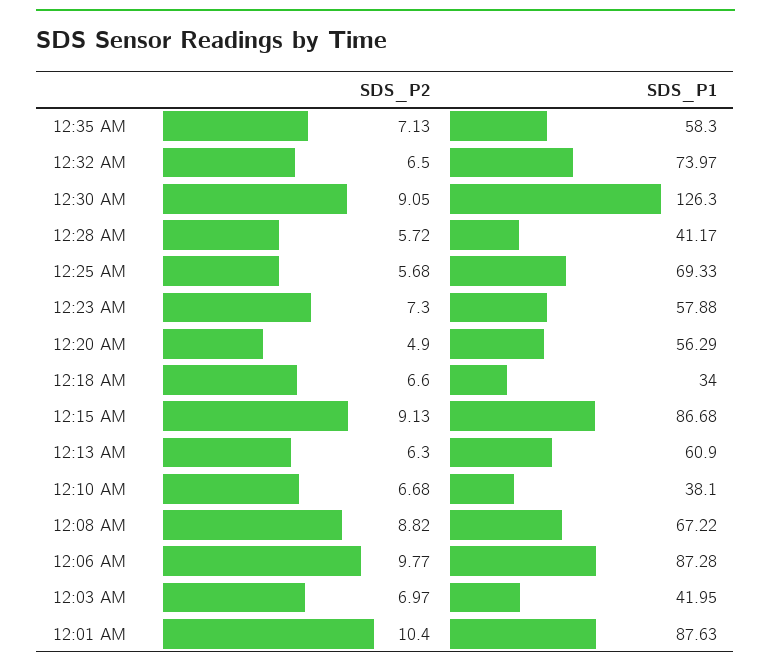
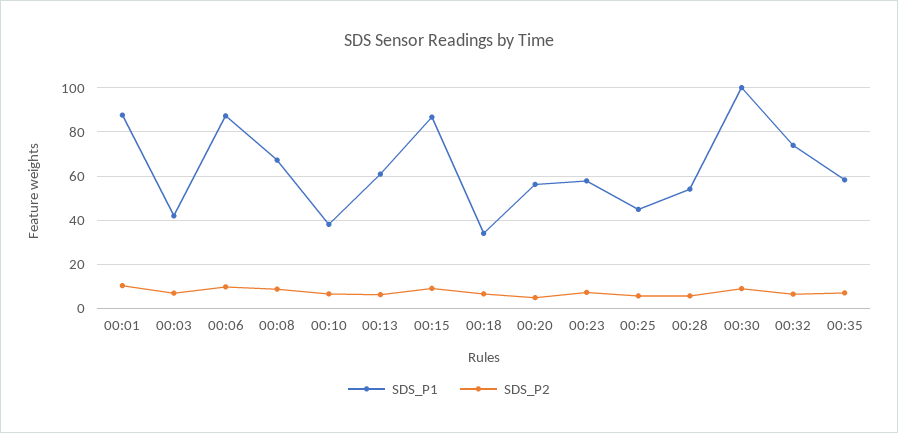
  {
    "SDS_P2": {
      "12:35 AM": 7.13,
      "12:32 AM": 6.5,
      "12:30 AM": 9.05,
      "12:28 AM": 5.72,
      "12:25 AM": 5.68,
      "12:23 AM": 7.3,
      "12:20 AM": 4.9,
      "12:18 AM": 6.6,
      "12:15 AM": 9.13,
      "12:13 AM": 6.3,
      "12:10 AM": 6.68,
      "12:08 AM": 8.82,
      "12:06 AM": 9.77,
      "12:03 AM": 6.97,
      "12:01 AM": 10.4
    },
    "SDS_P1": {
      "12:35 AM": 58.3,
      "12:32 AM": 73.97,
-     "12:30 AM": 126.3,
+     "12:30 AM": 100,
-     "12:28 AM": 41.17,
+     "12:28 AM": 55,
-     "12:25 AM": 69.33,
+     "12:25 AM": 45,
      "12:23 AM": 57.88,
      "12:20 AM": 56.29,
      "12:18 AM": 34,
      "12:15 AM": 86.68,
      "12:13 AM": 60.9,
      "12:10 AM": 38.1,
      "12:08 AM": 67.22,
      "12:06 AM": 87.28,
      "12:03 AM": 41.95,
      "12:01 AM": 87.63
    }
  }

